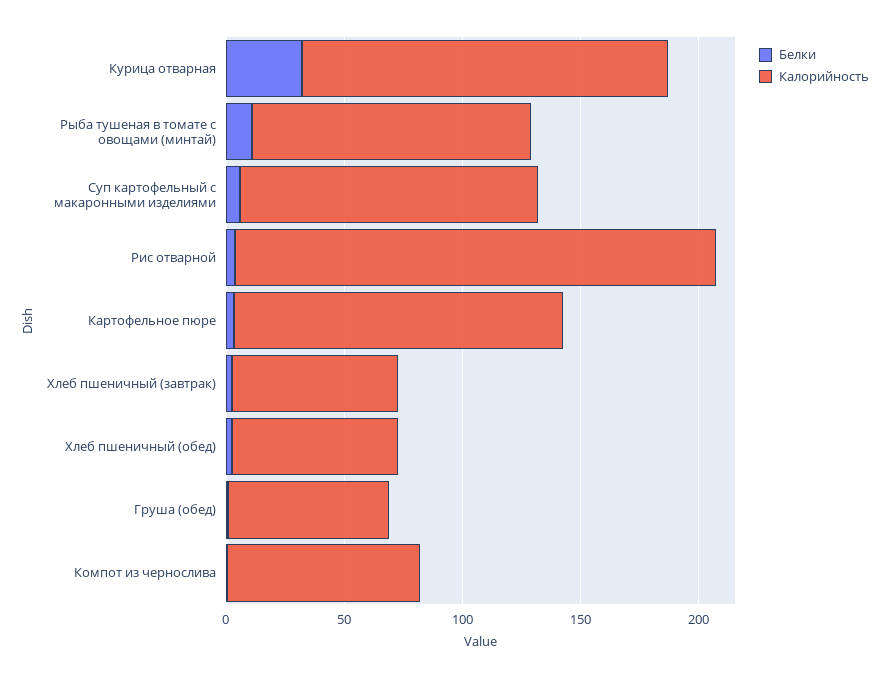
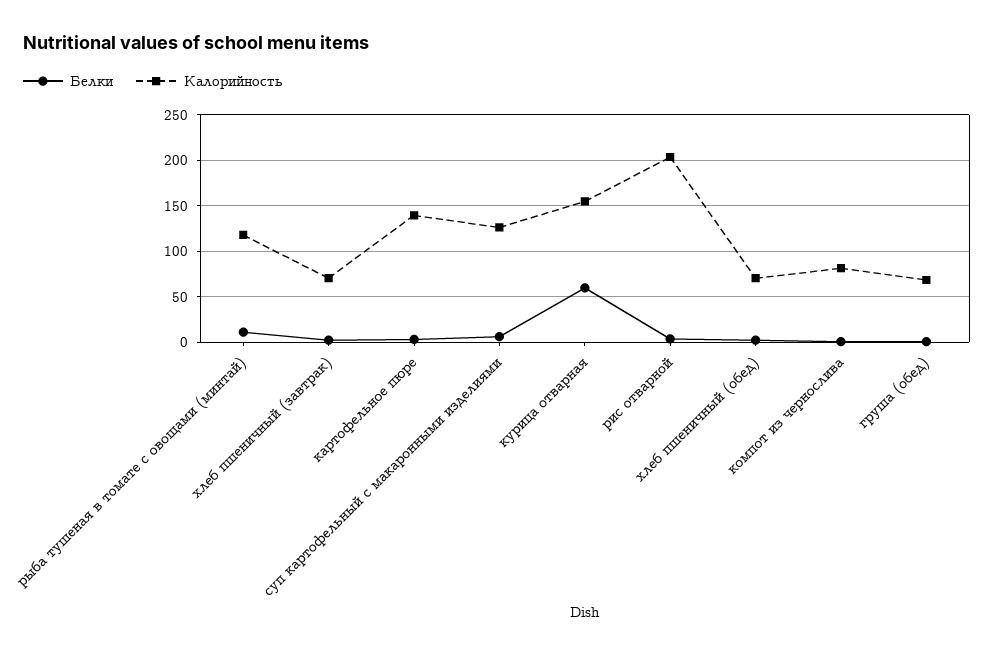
  {
    "Белки": {
-     "Курица отварная": 30,
+     "Курица отварная": 60,
      "Рыба тушеная в томате с овощами (минтай)": 10,
      "Суп картофельный с макаронными изделиями": 10,
      "Рис отварной": 0,
      "Картофельное пюре": 0,
      "Хлеб пшеничный (завтрак)": 0,
      "Хлеб пшеничный (обед)": 0,
      "Груша (обед)": 0,
      "Компот из чернослива": 0
    },
    "Калорийность": {
      "Курица отварная": 150,
      "Рыба тушеная в томате с овощами (минтай)": 120,
      "Суп картофельный с макаронными изделиями": 130,
      "Рис отварной": 200,
      "Картофельное пюре": 140,
      "Хлеб пшеничный (завтрак)": 70,
      "Хлеб пшеничный (обед)": 70,
      "Груша (обед)": 70,
      "Компот из чернослива": 80
    }
  }

